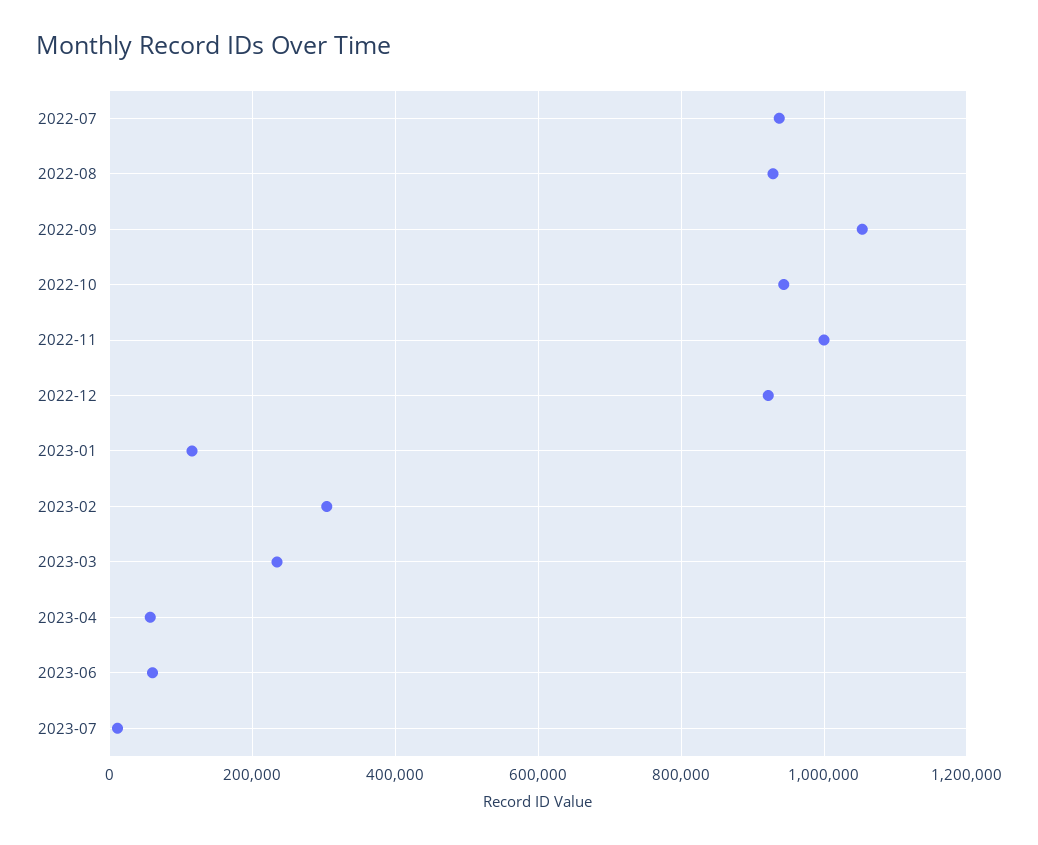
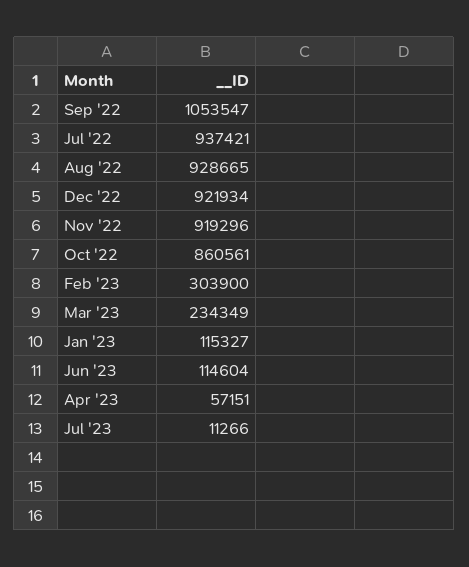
  {
    "2022-07": 937421,
    "2022-08": 928665,
    "2022-09": 1053547,
-   "2022-10": 940000,
+   "2022-10": 860561,
-   "2022-11": 1000000,
+   "2022-11": 919296,
    "2022-12": 921934,
    "2023-01": 115327,
    "2023-02": 303900,
    "2023-03": 234349,
    "2023-04": 57151,
-   "2023-06": 60000,
+   "2023-06": 114604,
    "2023-07": 11266
  }

